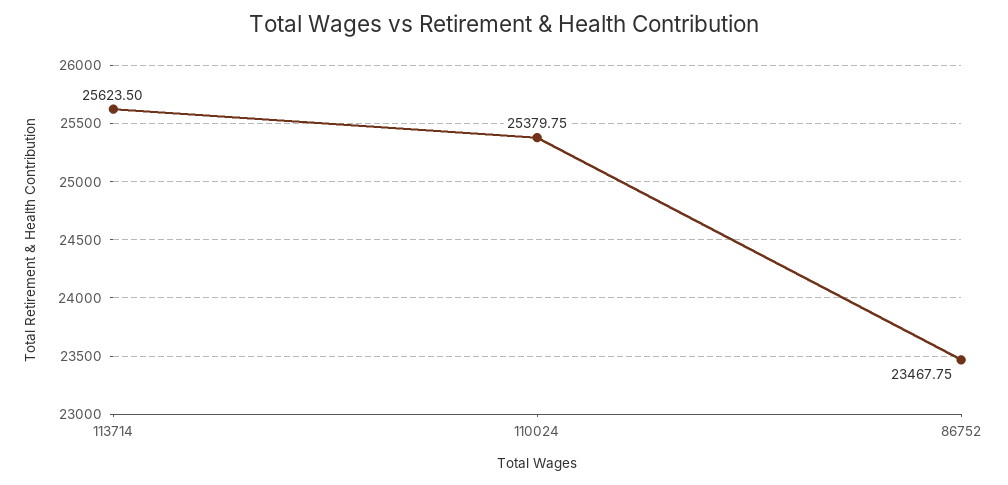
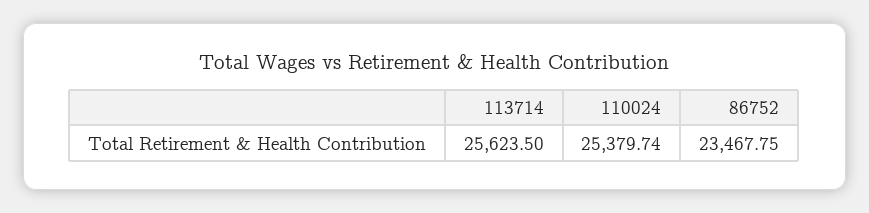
  {
    "113714": 25623.5,
-   "110024": 25379.75,
+   "110024": 25379.74,
    "86752": 23467.75
  }

